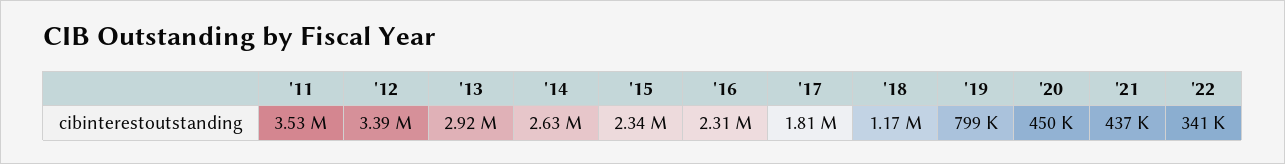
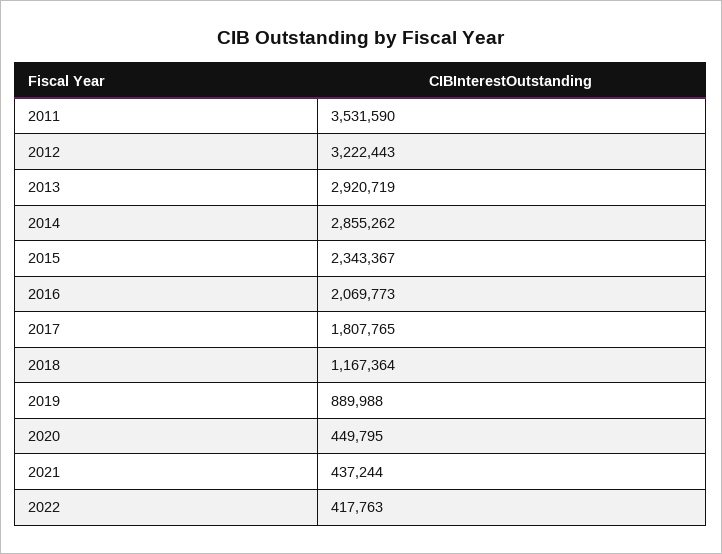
  {
    "'11": 3531590,
-   "'12": 3390000,
+   "'12": 3222443,
    "'13": 2920719,
-   "'14": 2630000,
+   "'14": 2855262,
    "'15": 2343367,
-   "'16": 2310000,
+   "'16": 2069773,
    "'17": 1807765,
    "'18": 1167364,
-   "'19": 799000,
+   "'19": 889988,
    "'20": 449795,
    "'21": 437244,
-   "'22": 341000
+   "'22": 417763
  }

